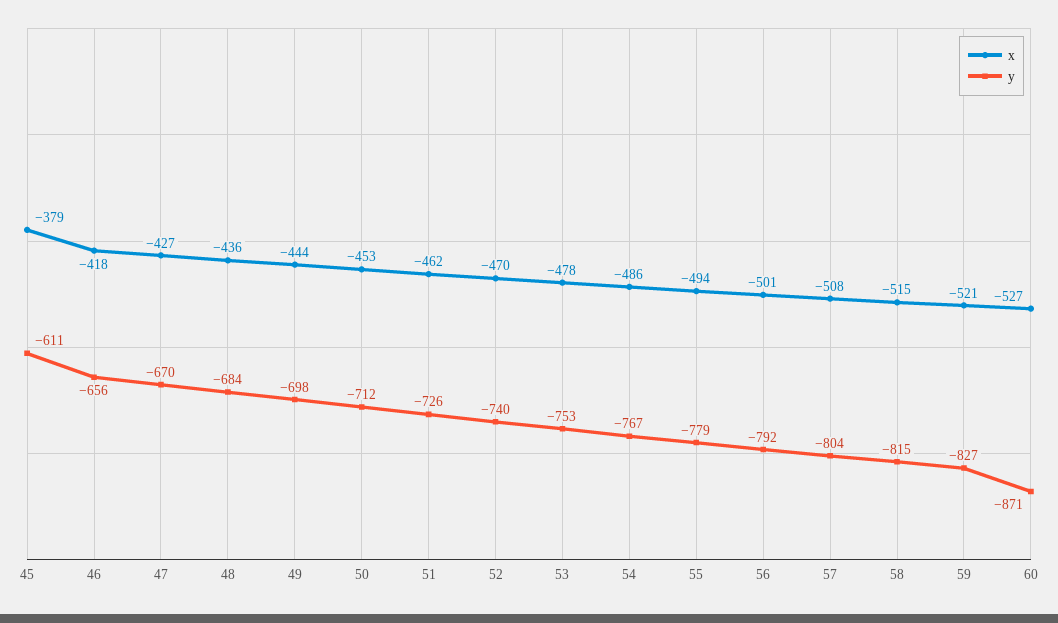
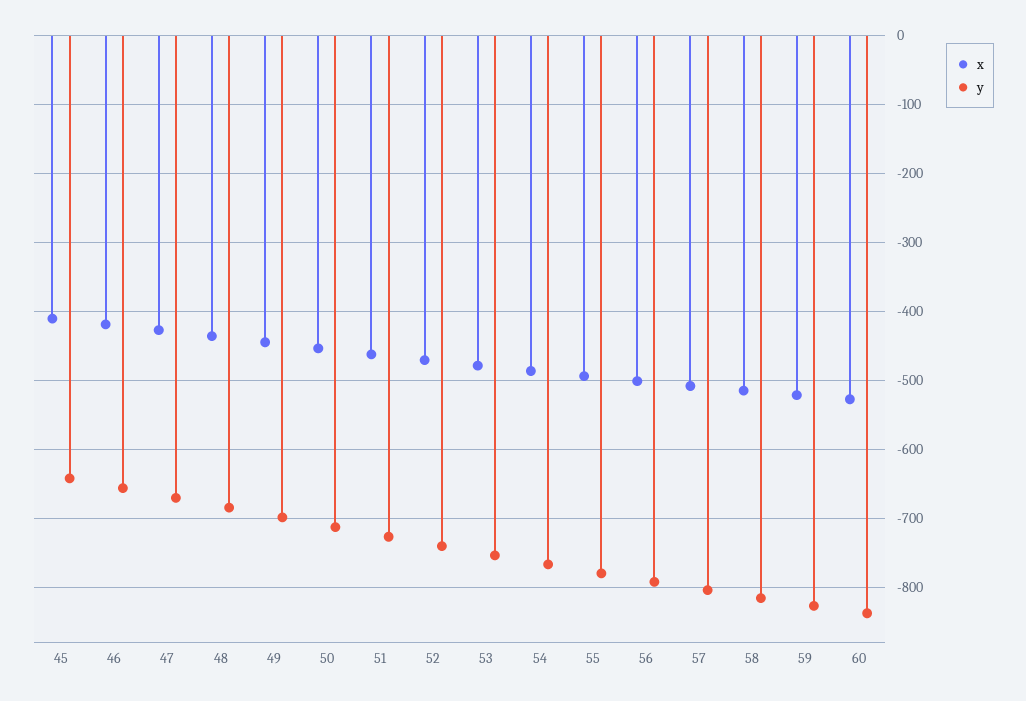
  {
    "x": {
-     "45": -379,
+     "45": -410,
      "46": -418,
      "47": -427,
      "48": -436,
      "49": -444,
      "50": -453,
      "51": -462,
      "52": -470,
      "53": -478,
      "54": -486,
      "55": -494,
      "56": -501,
      "57": -508,
      "58": -515,
      "59": -521,
      "60": -527
    },
    "y": {
-     "45": -611,
+     "45": -640,
      "46": -656,
      "47": -670,
      "48": -684,
      "49": -698,
      "50": -712,
      "51": -726,
      "52": -740,
      "53": -753,
      "54": -767,
      "55": -779,
      "56": -792,
      "57": -804,
      "58": -815,
      "59": -827,
-     "60": -871
+     "60": -840
    }
  }

